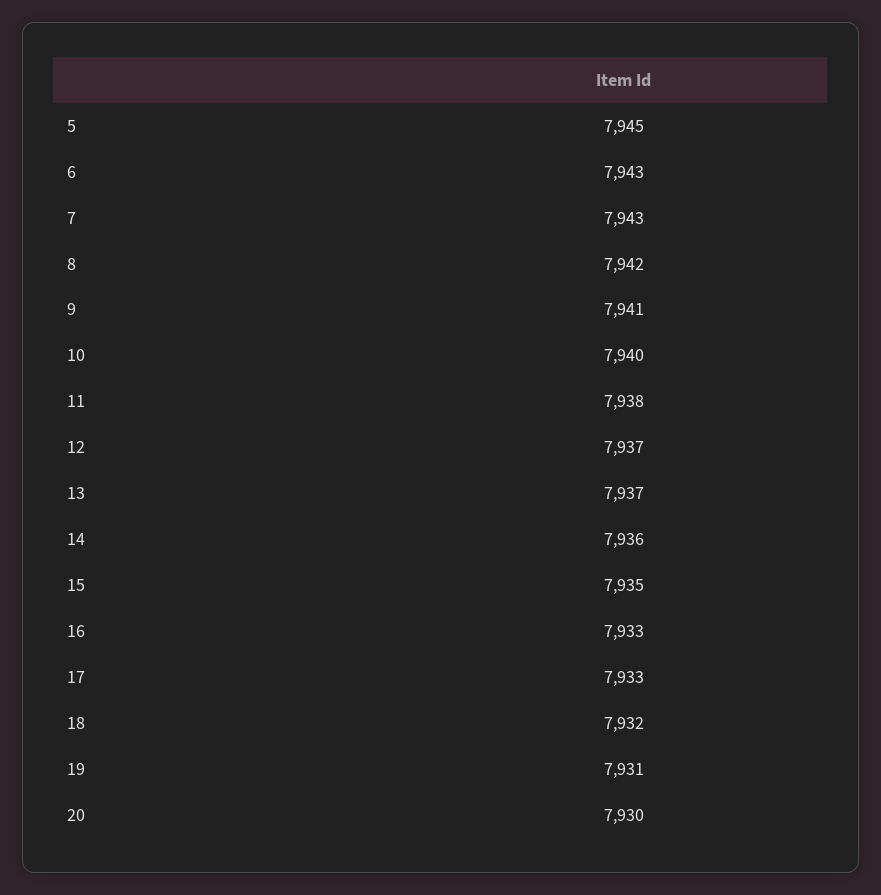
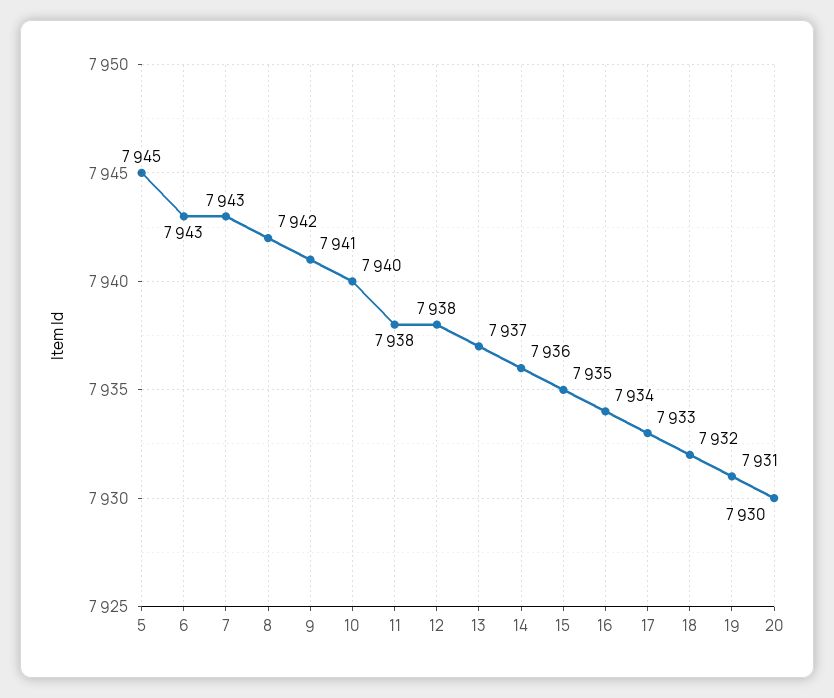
  {
    "5": 7945,
    "6": 7943,
    "7": 7943,
    "8": 7942,
    "9": 7941,
    "10": 7940,
    "11": 7938,
-   "12": 7937,
+   "12": 7938,
    "13": 7937,
    "14": 7936,
    "15": 7935,
-   "16": 7933,
+   "16": 7934,
    "17": 7933,
    "18": 7932,
    "19": 7931,
    "20": 7930
  }

